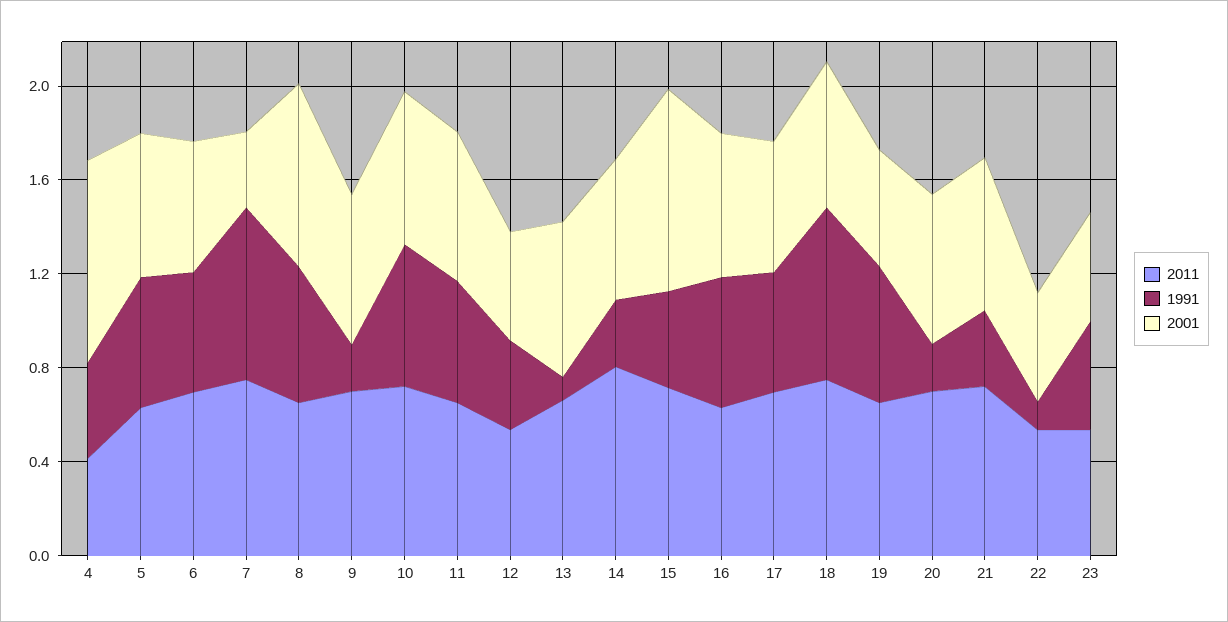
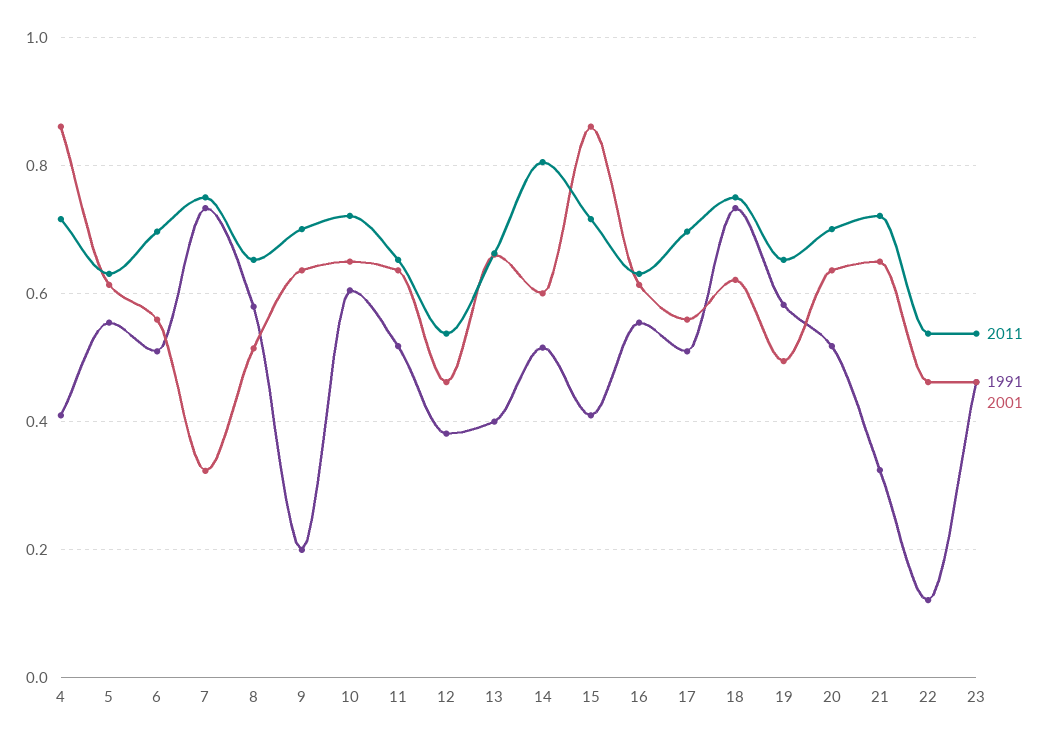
  {
    "2011": {
-     "4": 0.4,
+     "4": 0.72,
      "5": 0.64,
      "6": 0.7,
      "7": 0.76,
      "8": 0.66,
      "9": 0.7,
      "10": 0.72,
      "11": 0.66,
      "12": 0.54,
      "13": 0.66,
      "14": 0.8,
      "15": 0.72,
      "16": 0.64,
      "17": 0.7,
      "18": 0.76,
      "19": 0.66,
      "20": 0.7,
      "21": 0.72,
      "22": 0.54,
      "23": 0.54
    },
    "1991": {
      "4": 0.4,
      "5": 0.56,
      "6": 0.5,
      "7": 0.74,
      "8": 0.58,
      "9": 0.2,
      "10": 0.6,
      "11": 0.52,
      "12": 0.38,
-     "13": 0.1,
+     "13": 0.4,
-     "14": 0.3,
+     "14": 0.52,
      "15": 0.4,
      "16": 0.56,
      "17": 0.5,
      "18": 0.74,
      "19": 0.58,
-     "20": 0.2,
+     "20": 0.52,
      "21": 0.32,
      "22": 0.12,
      "23": 0.46
    },
    "2001": {
      "4": 0.86,
      "5": 0.62,
      "6": 0.56,
      "7": 0.32,
-     "8": 0.8,
+     "8": 0.52,
      "9": 0.64,
      "10": 0.64,
      "11": 0.64,
      "12": 0.46,
      "13": 0.66,
      "14": 0.6,
      "15": 0.86,
      "16": 0.62,
      "17": 0.56,
      "18": 0.62,
      "19": 0.5,
      "20": 0.64,
      "21": 0.64,
      "22": 0.46,
      "23": 0.46
    }
  }

